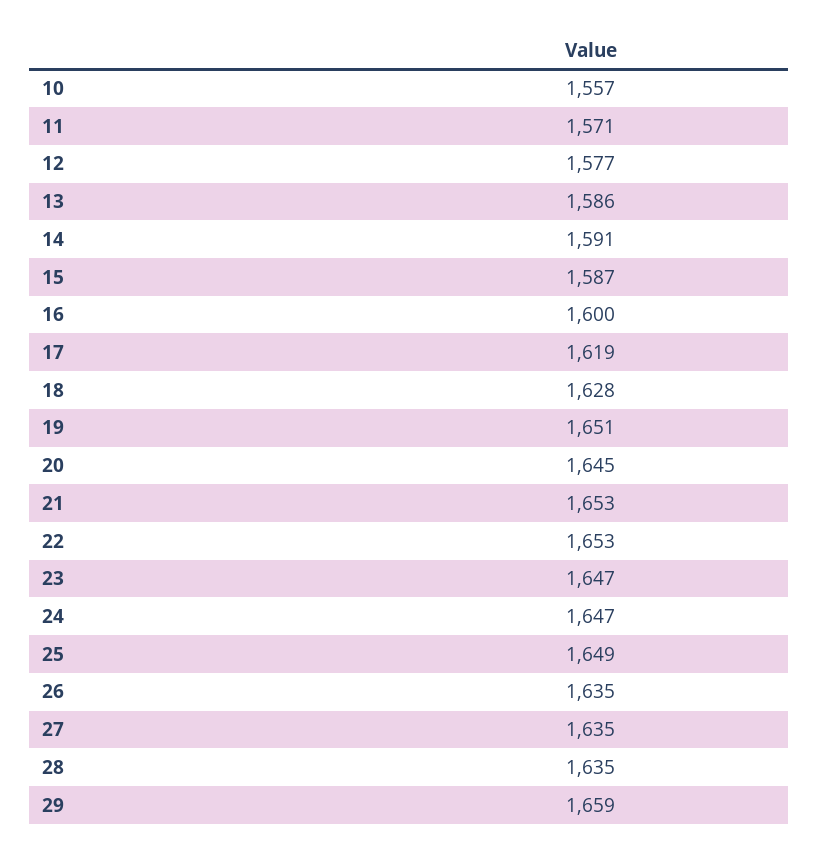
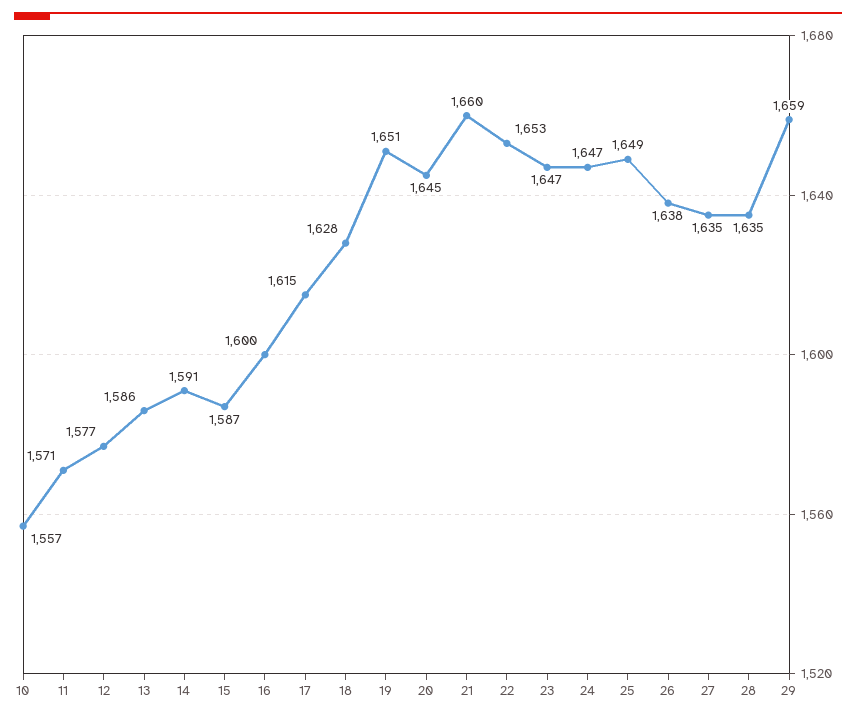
  {
    "10": 1557,
    "11": 1571,
    "12": 1577,
    "13": 1586,
    "14": 1591,
    "15": 1587,
    "16": 1600,
-   "17": 1619,
+   "17": 1615,
    "18": 1628,
    "19": 1651,
    "20": 1645,
-   "21": 1653,
+   "21": 1660,
    "22": 1653,
    "23": 1647,
    "24": 1647,
    "25": 1649,
-   "26": 1635,
+   "26": 1638,
    "27": 1635,
    "28": 1635,
    "29": 1659
  }

